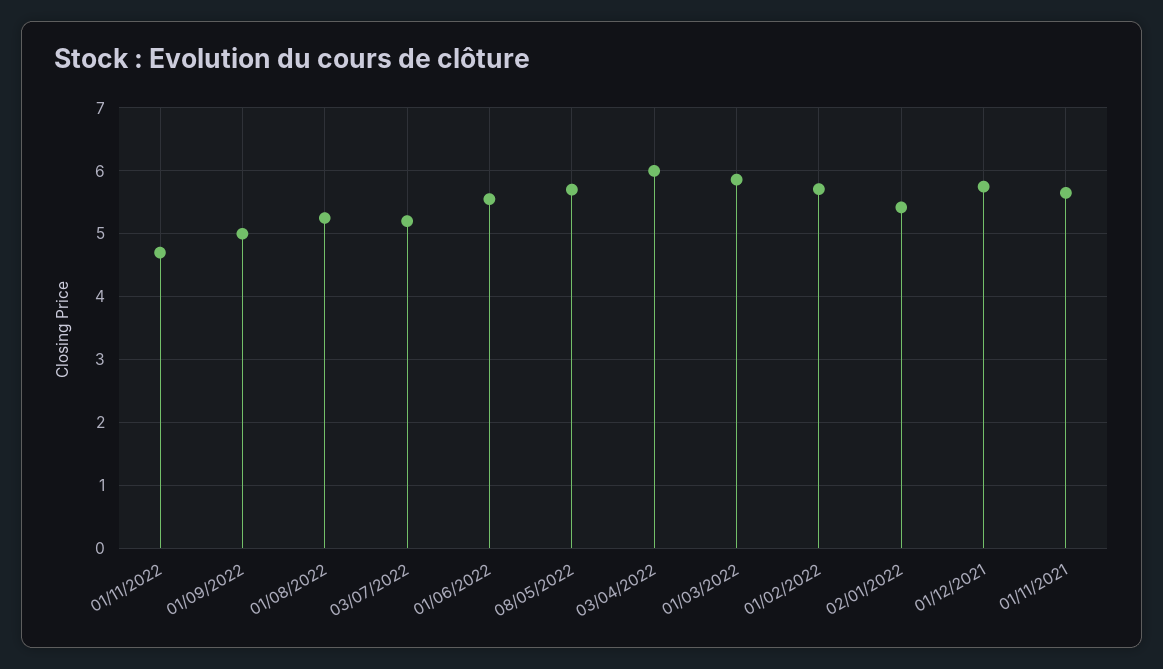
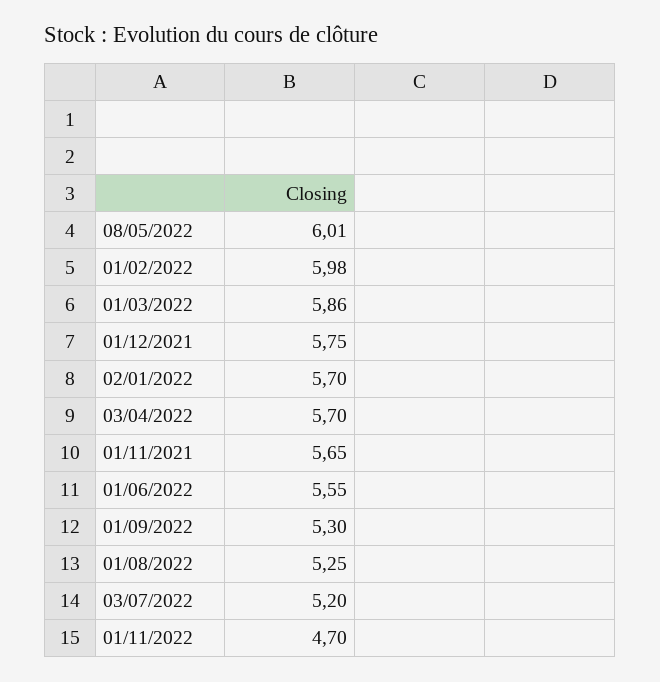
  {
    "01/11/2022": 4.7,
-   "01/09/2022": 5,
+   "01/09/2022": 5.3,
    "01/08/2022": 5.25,
    "03/07/2022": 5.2,
    "01/06/2022": 5.55,
-   "08/05/2022": 5.7,
+   "08/05/2022": 6.01,
-   "03/04/2022": 6,
+   "03/04/2022": 5.7,
    "01/03/2022": 5.86,
-   "01/02/2022": 5.7,
+   "01/02/2022": 5.98,
-   "02/01/2022": 5.4,
+   "02/01/2022": 5.7,
    "01/12/2021": 5.75,
    "01/11/2021": 5.65
  }

